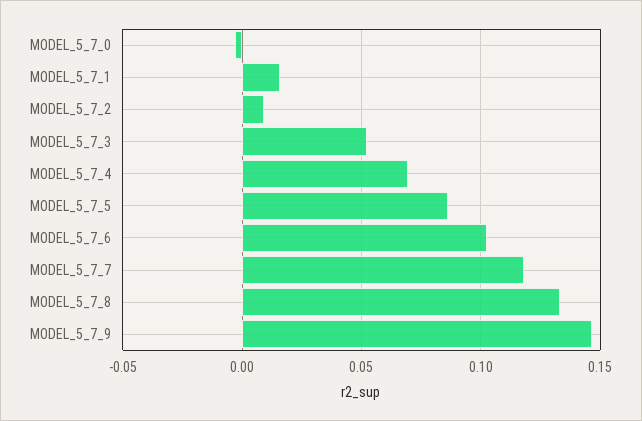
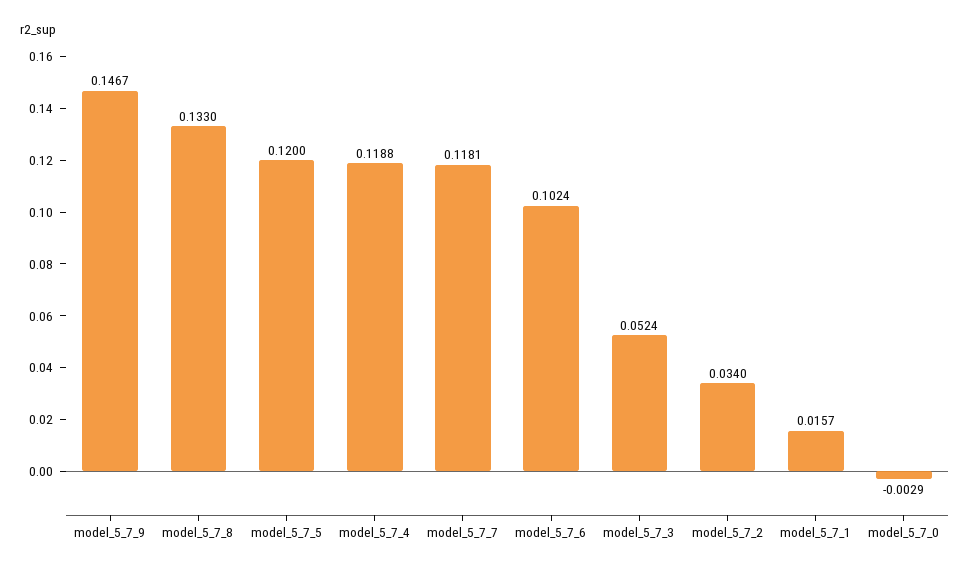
  {
    "MODEL_5_7_0": -0.0029,
    "MODEL_5_7_1": 0.0157,
-   "MODEL_5_7_2": 0.01,
+   "MODEL_5_7_2": 0.034,
    "MODEL_5_7_3": 0.0524,
-   "MODEL_5_7_4": 0.07,
+   "MODEL_5_7_4": 0.1188,
-   "MODEL_5_7_5": 0.085,
+   "MODEL_5_7_5": 0.12,
    "MODEL_5_7_6": 0.1024,
    "MODEL_5_7_7": 0.1181,
    "MODEL_5_7_8": 0.133,
    "MODEL_5_7_9": 0.1467
  }

